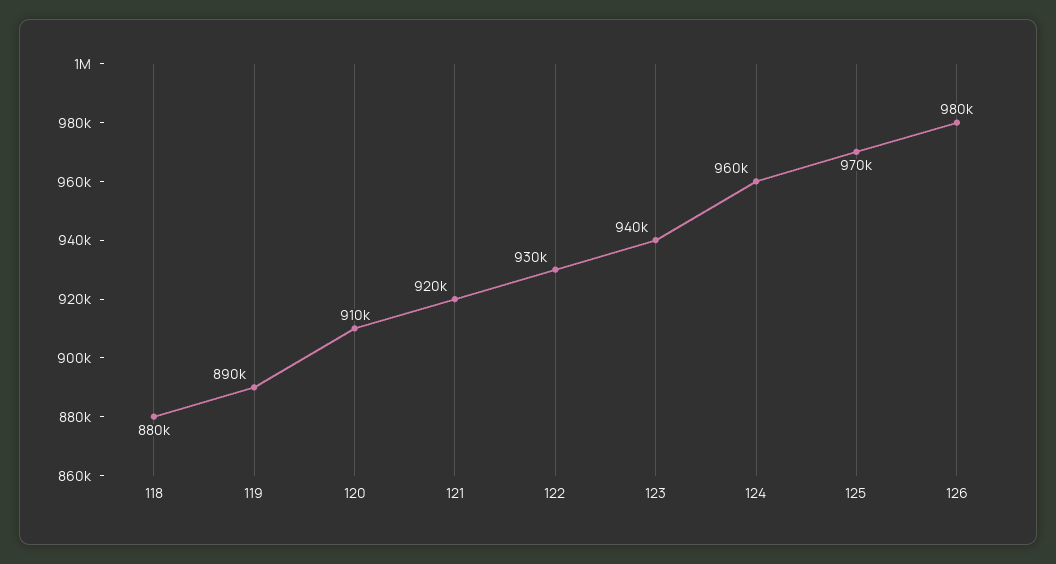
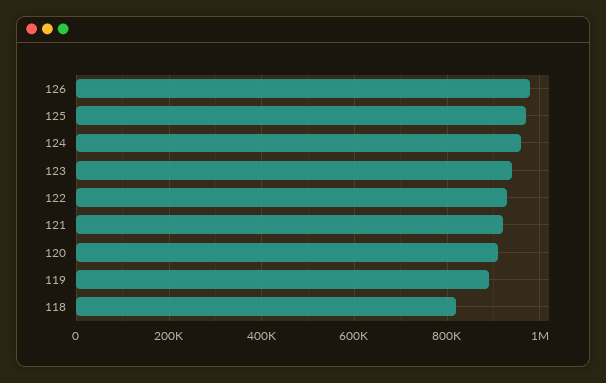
  {
-   "118": 880000,
+   "118": 820000,
    "119": 890000,
    "120": 910000,
    "121": 920000,
    "122": 930000,
    "123": 940000,
    "124": 960000,
    "125": 970000,
    "126": 980000
  }

